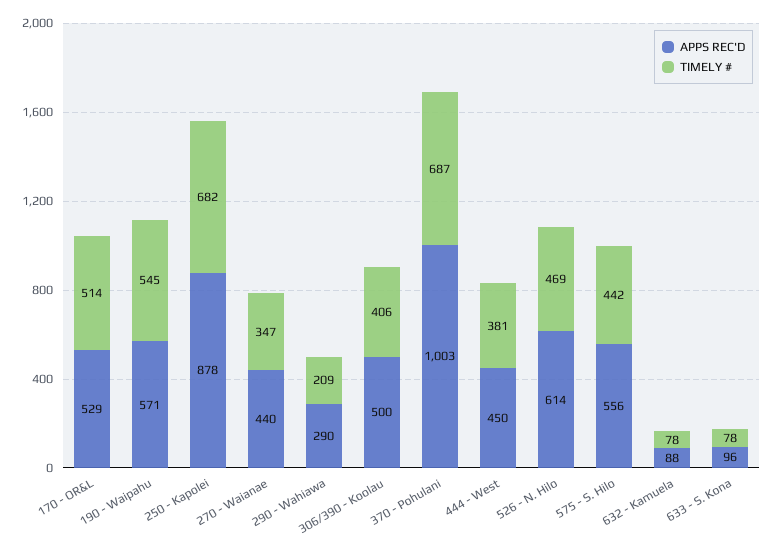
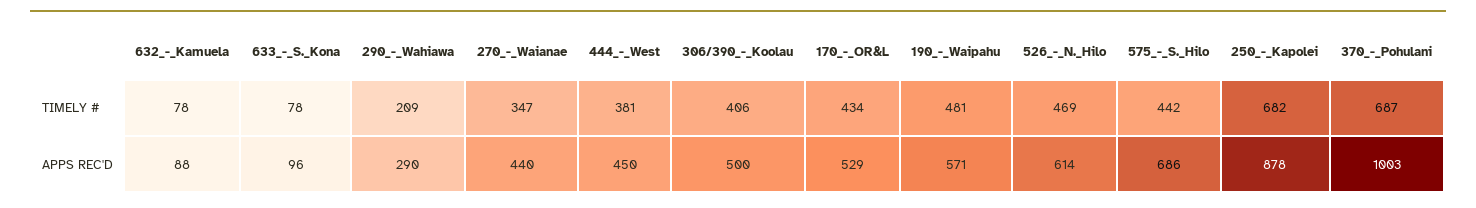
  {
    "APPS REC'D": {
      "170 - OR&L": 529,
      "190 - Waipahu": 571,
      "250 - Kapolei": 878,
      "270 - Waianae": 440,
      "290 - Wahiawa": 290,
      "306/390 - Koolau": 500,
      "370 - Pohulani": 1003,
      "444 - West": 450,
      "526 - N. Hilo": 614,
-     "575 - S. Hilo": 556,
+     "575 - S. Hilo": 686,
      "632 - Kamuela": 88,
      "633 - S. Kona": 96
    },
    "TIMELY #": {
-     "170 - OR&L": 514,
+     "170 - OR&L": 434,
-     "190 - Waipahu": 545,
+     "190 - Waipahu": 481,
      "250 - Kapolei": 682,
      "270 - Waianae": 347,
      "290 - Wahiawa": 209,
      "306/390 - Koolau": 406,
      "370 - Pohulani": 687,
      "444 - West": 381,
      "526 - N. Hilo": 469,
      "575 - S. Hilo": 442,
      "632 - Kamuela": 78,
      "633 - S. Kona": 78
    }
  }

